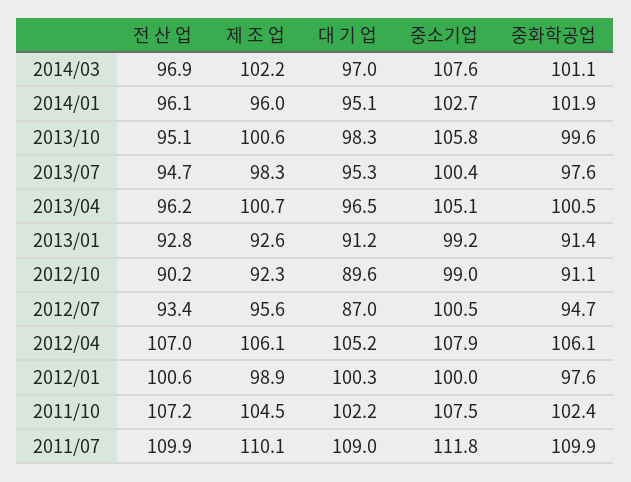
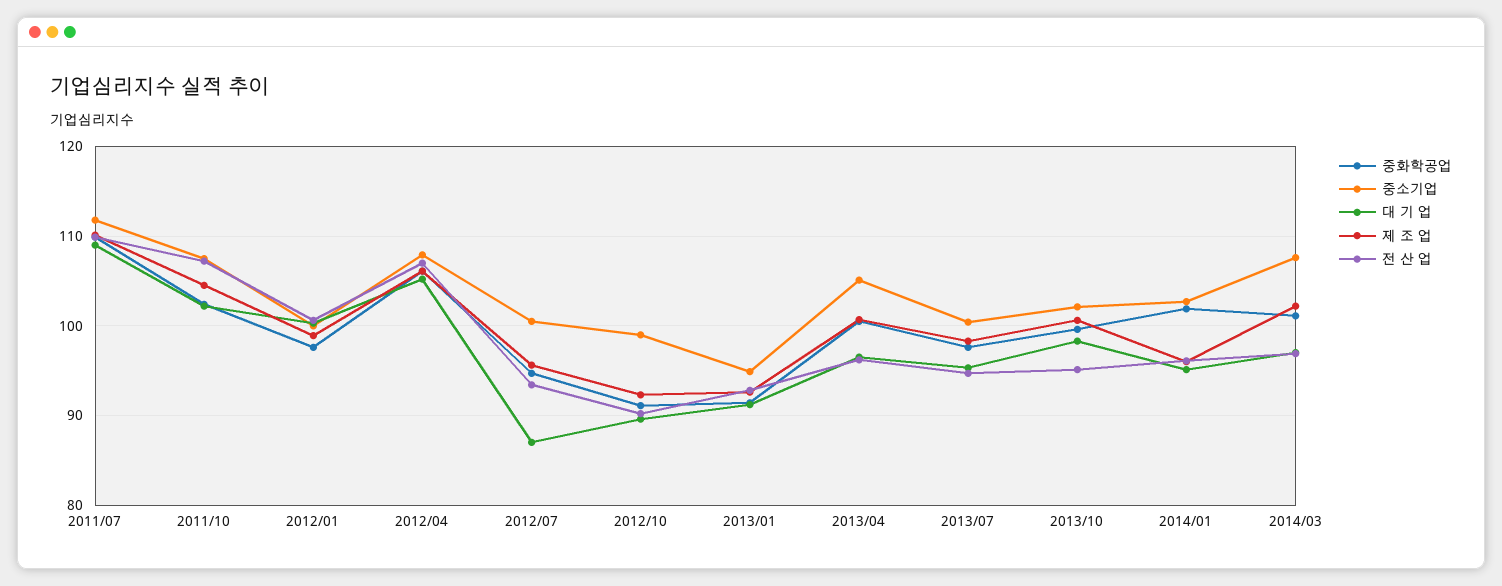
  {
    "전 산 업": {
      "2014/03": 96.9,
      "2014/01": 96.1,
      "2013/10": 95.1,
      "2013/07": 94.7,
      "2013/04": 96.2,
      "2013/01": 92.8,
      "2012/10": 90.2,
      "2012/07": 93.4,
      "2012/04": 107,
      "2012/01": 100.6,
      "2011/10": 107.2,
      "2011/07": 109.9
    },
    "제 조 업": {
      "2014/03": 102.2,
      "2014/01": 96,
      "2013/10": 100.6,
      "2013/07": 98.3,
      "2013/04": 100.7,
      "2013/01": 92.6,
      "2012/10": 92.3,
      "2012/07": 95.6,
      "2012/04": 106.1,
      "2012/01": 98.9,
      "2011/10": 104.5,
      "2011/07": 110.1
    },
    "대 기 업": {
      "2014/03": 97,
      "2014/01": 95.1,
      "2013/10": 98.3,
      "2013/07": 95.3,
      "2013/04": 96.5,
      "2013/01": 91.2,
      "2012/10": 89.6,
      "2012/07": 87,
      "2012/04": 105.2,
      "2012/01": 100.3,
      "2011/10": 102.2,
      "2011/07": 109
    },
    "중소기업": {
      "2014/03": 107.6,
      "2014/01": 102.7,
-     "2013/10": 105.8,
+     "2013/10": 102,
      "2013/07": 100.4,
      "2013/04": 105.1,
-     "2013/01": 99.2,
+     "2013/01": 95,
      "2012/10": 99,
      "2012/07": 100.5,
      "2012/04": 107.9,
      "2012/01": 100,
      "2011/10": 107.5,
      "2011/07": 111.8
    },
    "중화학공업": {
      "2014/03": 101.1,
      "2014/01": 101.9,
      "2013/10": 99.6,
      "2013/07": 97.6,
      "2013/04": 100.5,
      "2013/01": 91.4,
      "2012/10": 91.1,
      "2012/07": 94.7,
      "2012/04": 106.1,
      "2012/01": 97.6,
      "2011/10": 102.4,
      "2011/07": 109.9
    }
  }

